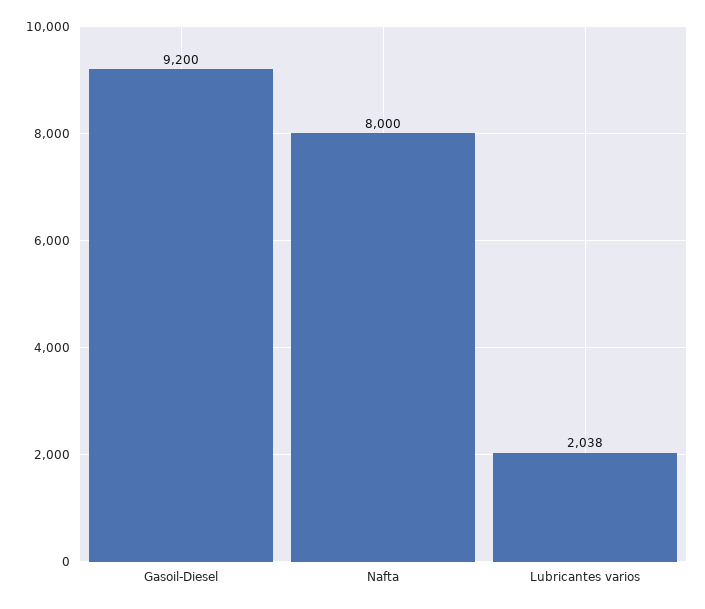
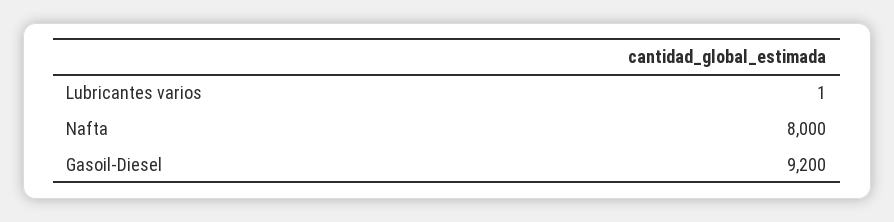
  {
    "Gasoil-Diesel": 9200,
    "Nafta": 8000,
-   "Lubricantes varios": 2038
+   "Lubricantes varios": 1
  }

